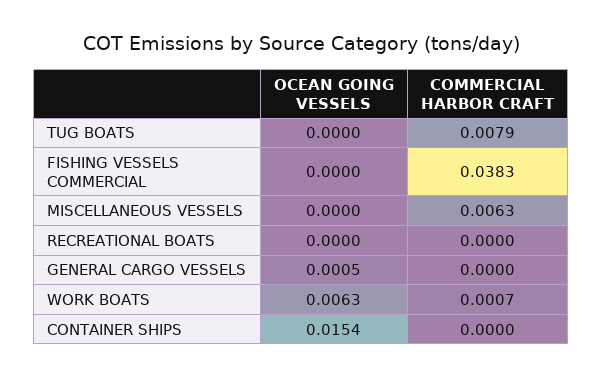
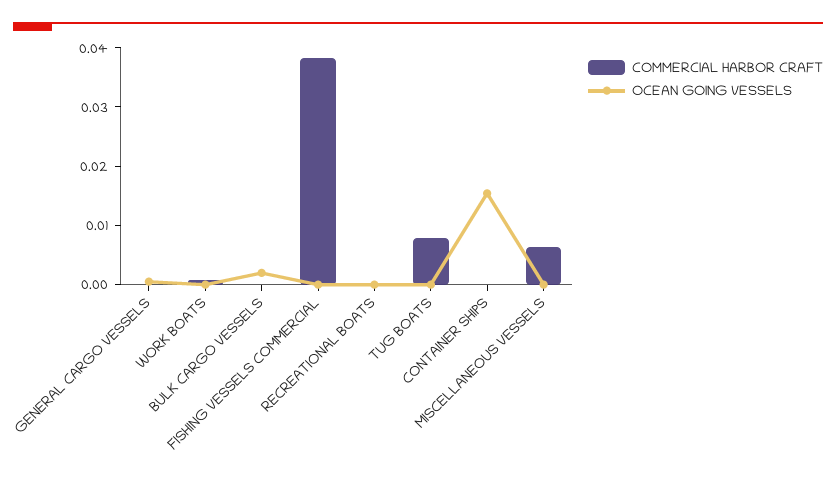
  {
    "OCEAN GOING VESSELS": {
      "TUG BOATS": 0,
      "FISHING VESSELS COMMERCIAL": 0,
      "MISCELLANEOUS VESSELS": 0,
      "RECREATIONAL BOATS": 0,
      "GENERAL CARGO VESSELS": 0.0005,
-     "WORK BOATS": 0.0063,
+     "WORK BOATS": 0,
-     "CONTAINER SHIPS": 0.0154
+     "CONTAINER SHIPS": 0.0154,
+     "BULK CARGO VESSELS": 0.002
    },
    "COMMERCIAL HARBOR CRAFT": {
      "TUG BOATS": 0.0079,
      "FISHING VESSELS COMMERCIAL": 0.0383,
      "MISCELLANEOUS VESSELS": 0.0063,
      "RECREATIONAL BOATS": 0,
      "GENERAL CARGO VESSELS": 0,
      "WORK BOATS": 0.0007,
-     "CONTAINER SHIPS": 0
+     "CONTAINER SHIPS": 0,
+     "BULK CARGO VESSELS": 0
    }
  }

